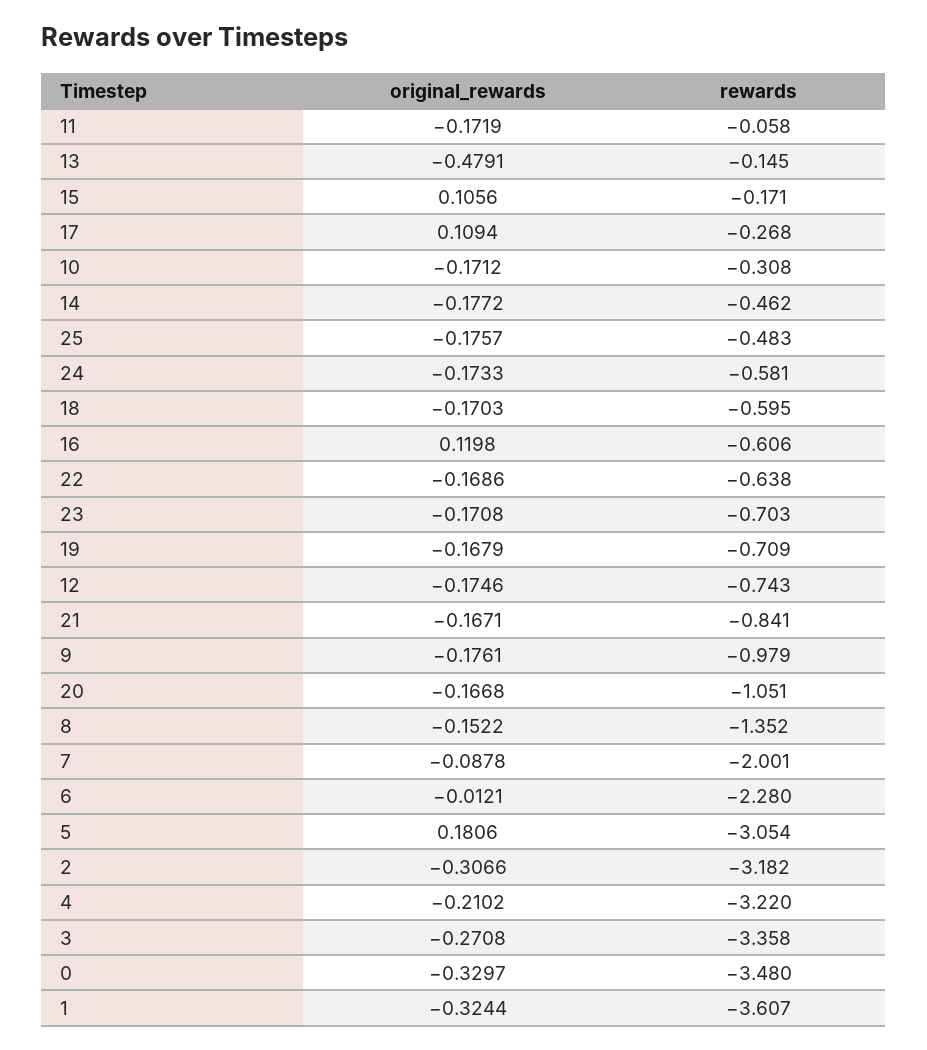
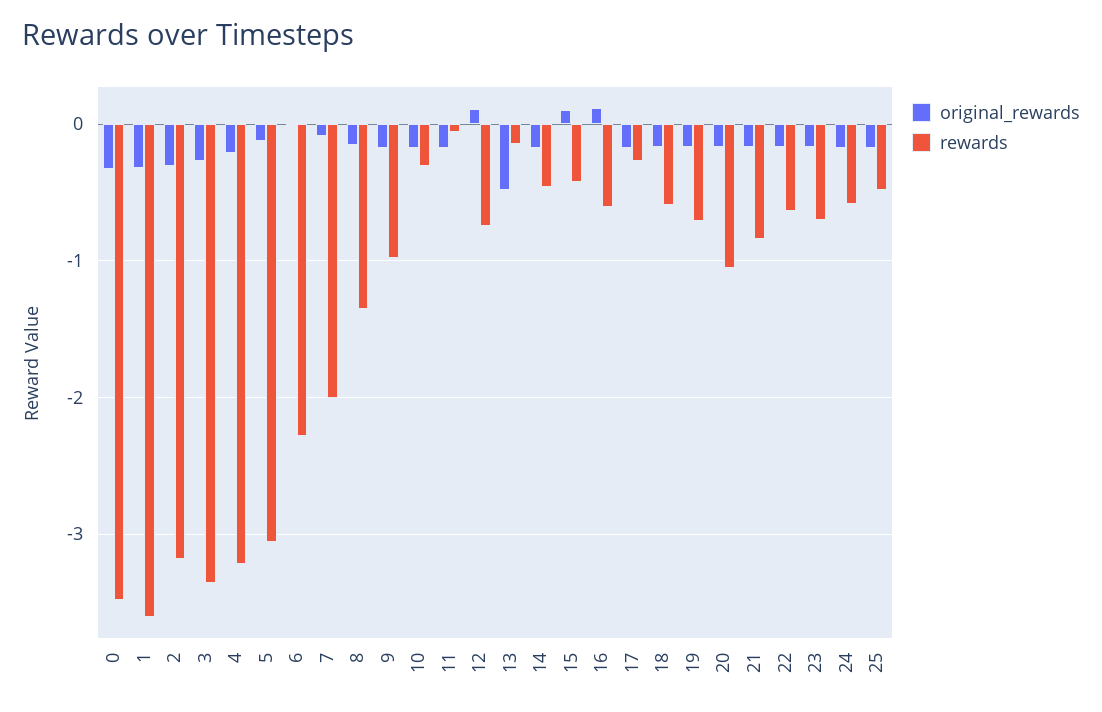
  {
    "original_rewards": {
      "11": -0.1719,
      "13": -0.4791,
      "15": 0.1056,
-     "17": 0.1094,
+     "17": -0.2,
      "10": -0.1712,
      "14": -0.1772,
      "25": -0.1757,
      "24": -0.1733,
      "18": -0.1703,
      "16": 0.1198,
      "22": -0.1686,
      "23": -0.1708,
      "19": -0.1679,
-     "12": -0.1746,
+     "12": 0.1,
      "21": -0.1671,
      "9": -0.1761,
      "20": -0.1668,
      "8": -0.1522,
      "7": -0.0878,
      "6": -0.0121,
-     "5": 0.1806,
+     "5": -0.1,
      "2": -0.3066,
      "4": -0.2102,
      "3": -0.2708,
      "0": -0.3297,
      "1": -0.3244
    },
    "rewards": {
      "11": -0.058,
      "13": -0.145,
-     "15": -0.171,
+     "15": -0.4,
      "17": -0.268,
      "10": -0.308,
      "14": -0.462,
      "25": -0.483,
      "24": -0.581,
      "18": -0.595,
      "16": -0.606,
      "22": -0.638,
      "23": -0.703,
      "19": -0.709,
      "12": -0.743,
      "21": -0.841,
      "9": -0.979,
      "20": -1.051,
      "8": -1.352,
      "7": -2.001,
      "6": -2.28,
      "5": -3.054,
      "2": -3.182,
      "4": -3.22,
      "3": -3.358,
      "0": -3.48,
      "1": -3.607
    }
  }

